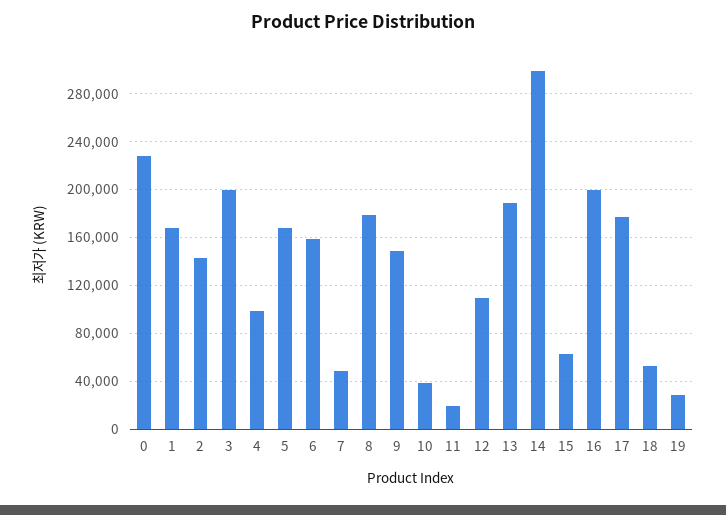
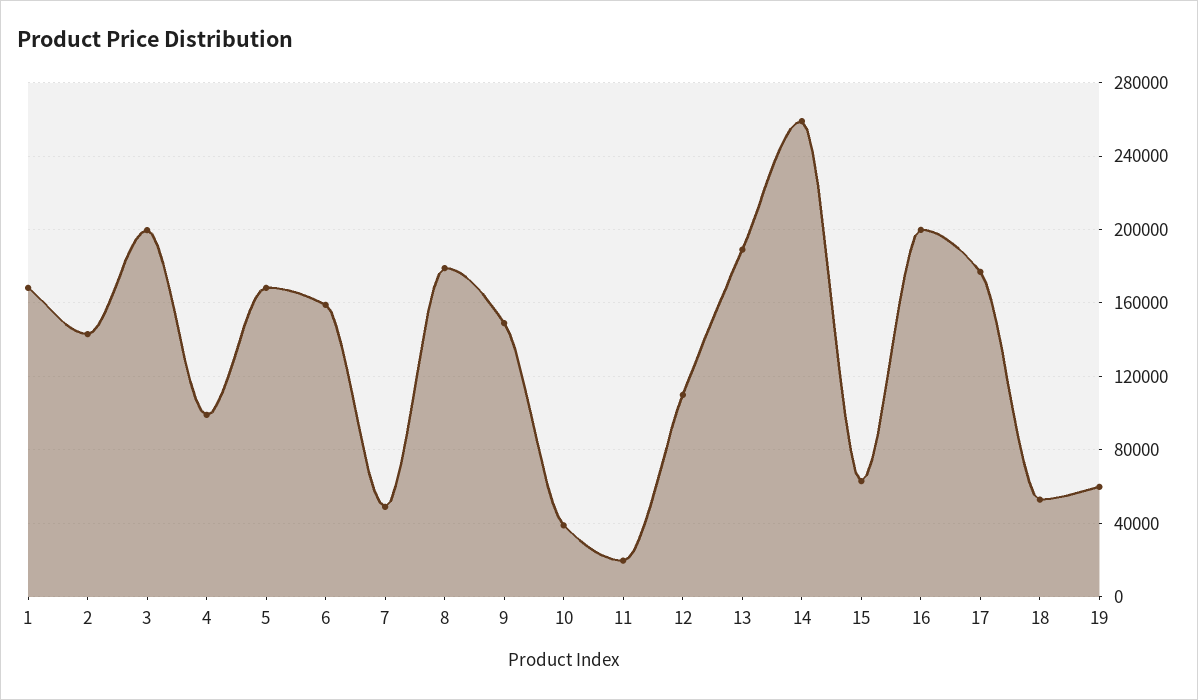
  {
-   "0": 230000,
    "1": 170000,
    "2": 145000,
    "3": 200000,
    "4": 100000,
    "5": 170000,
    "6": 160000,
    "7": 50000,
    "8": 180000,
    "9": 150000,
    "10": 40000,
    "11": 20000,
    "12": 110000,
    "13": 190000,
-   "14": 300000,
+   "14": 260000,
    "15": 65000,
    "16": 200000,
    "17": 175000,
    "18": 55000,
-   "19": 30000
+   "19": 60000
  }

